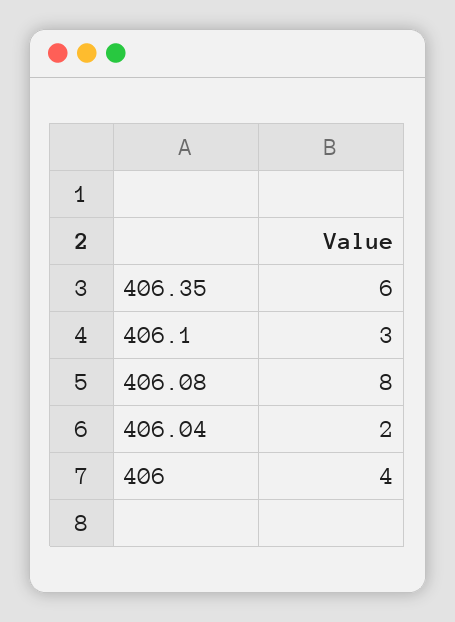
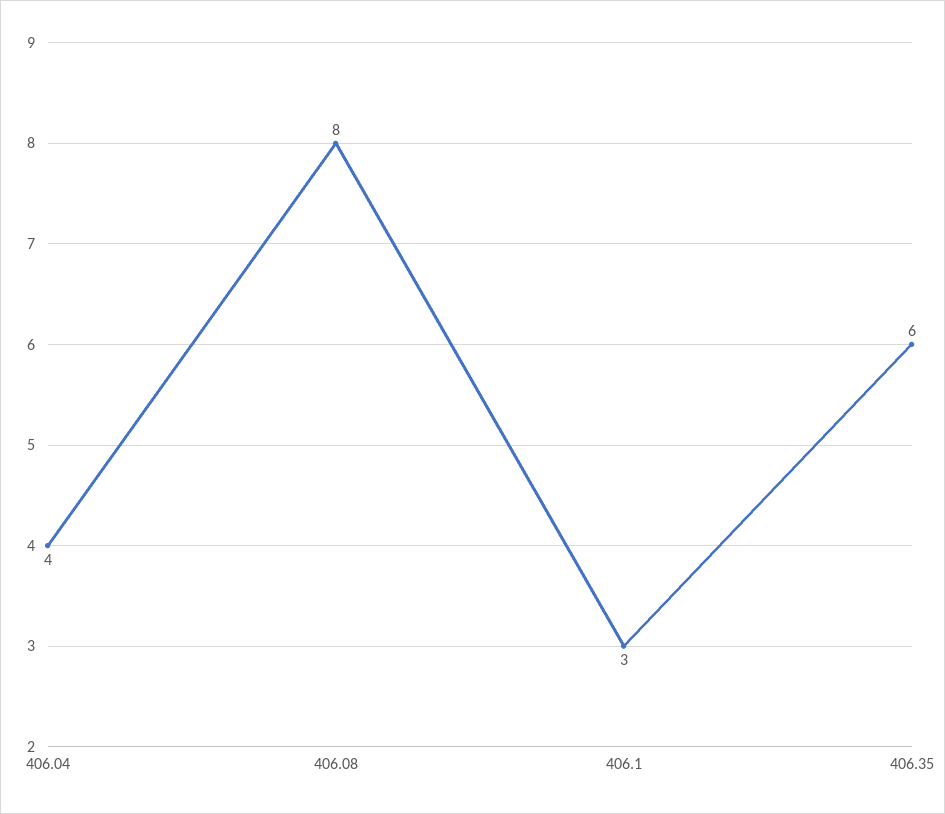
  {
    "406.35": 6,
    "406.1": 3,
    "406.08": 8,
-   "406.04": 2,
+   "406.04": 4
-   "406": 4
  }

